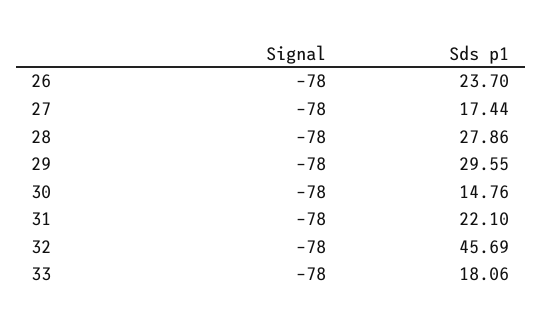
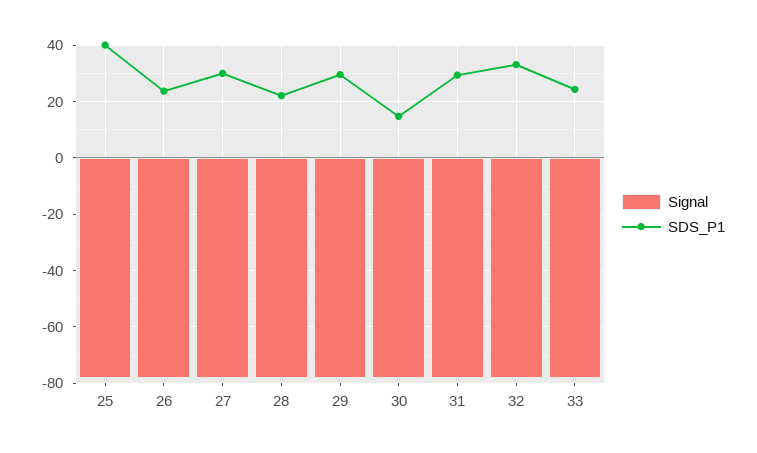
  {
    "Signal": {
      "26": -78,
      "27": -78,
      "28": -78,
      "29": -78,
      "30": -78,
      "31": -78,
      "32": -78,
-     "33": -78
+     "33": -78,
+     "25": -77.5
    },
    "Sds p1": {
      "26": 23.7,
-     "27": 17.44,
+     "27": 30,
-     "28": 27.86,
+     "28": 22.5,
      "29": 29.55,
      "30": 14.76,
-     "31": 22.1,
+     "31": 30,
-     "32": 45.69,
+     "32": 32.5,
-     "33": 18.06
+     "33": 25,
+     "25": 40
    }
  }

